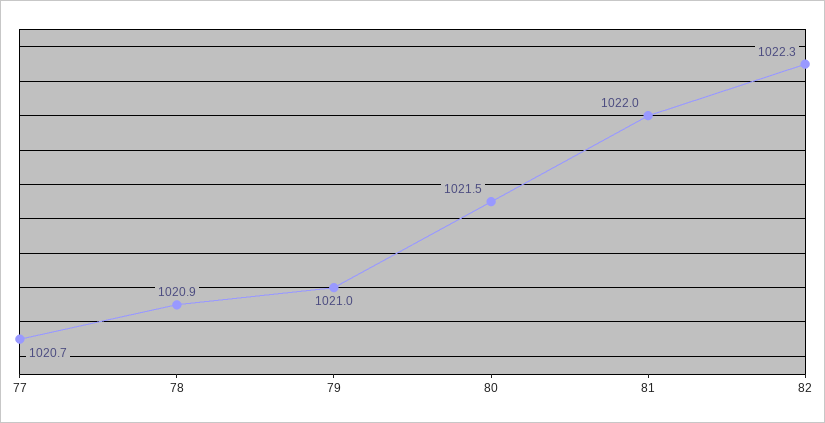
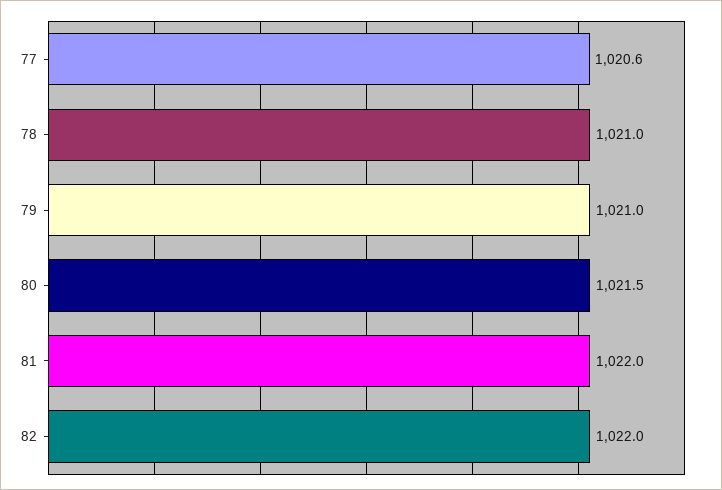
  {
-   "77": 1020.7,
+   "77": 1020.6,
-   "78": 1020.9,
+   "78": 1021,
    "79": 1021,
    "80": 1021.5,
    "81": 1022,
-   "82": 1022.3
+   "82": 1022
  }

